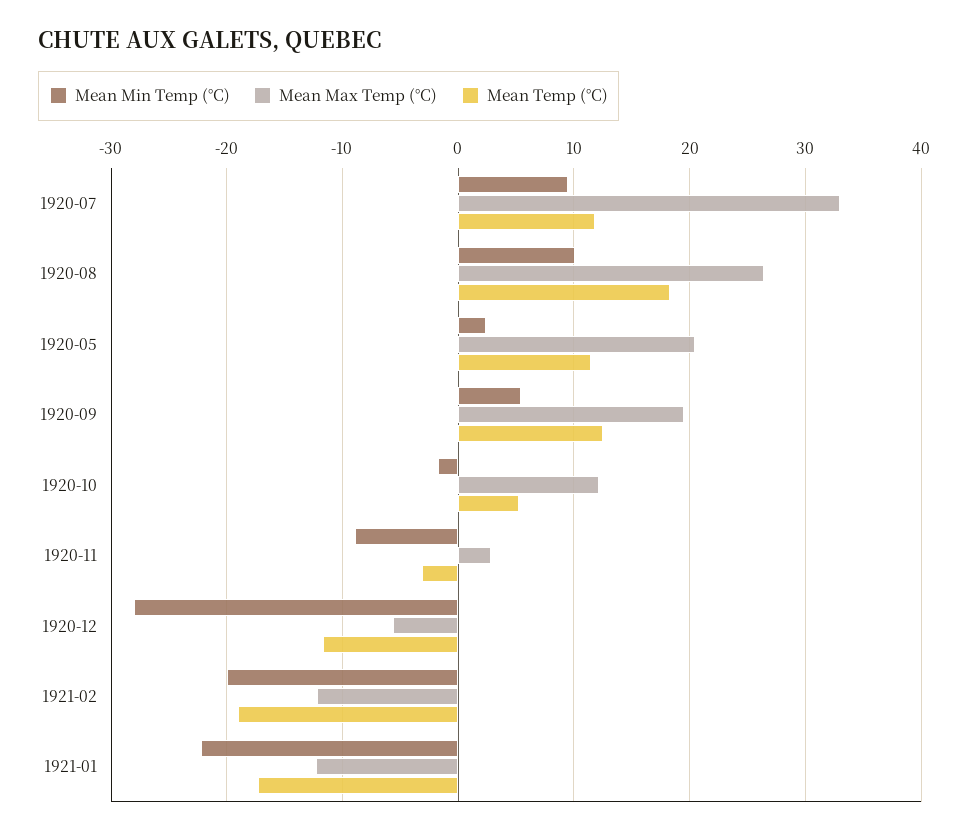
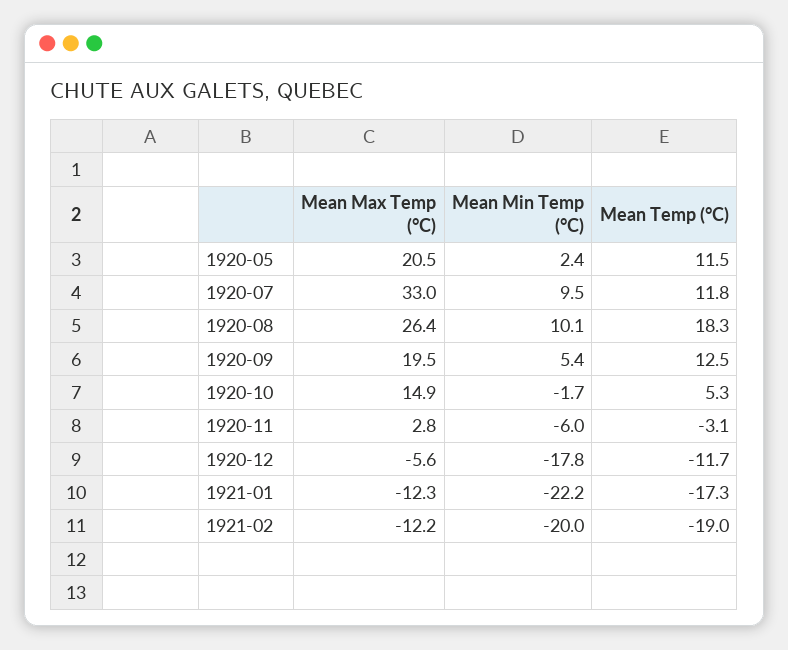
  {
    "Mean Min Temp (°C)": {
      "1920-07": 9.5,
      "1920-08": 10.1,
      "1920-05": 2.4,
      "1920-09": 5.4,
      "1920-10": -1.7,
-     "1920-11": -9,
+     "1920-11": -6,
-     "1920-12": -28,
+     "1920-12": -17.8,
      "1921-02": -20,
      "1921-01": -22.2
    },
    "Mean Max Temp (°C)": {
      "1920-07": 33,
      "1920-08": 26.4,
      "1920-05": 20.5,
      "1920-09": 19.5,
-     "1920-10": 12,
+     "1920-10": 14.9,
      "1920-11": 2.8,
      "1920-12": -5.6,
      "1921-02": -12.2,
      "1921-01": -12.3
    },
    "Mean Temp (°C)": {
      "1920-07": 11.8,
      "1920-08": 18.3,
      "1920-05": 11.5,
      "1920-09": 12.5,
      "1920-10": 5.3,
      "1920-11": -3.1,
      "1920-12": -11.7,
      "1921-02": -19,
      "1921-01": -17.3
    }
  }

